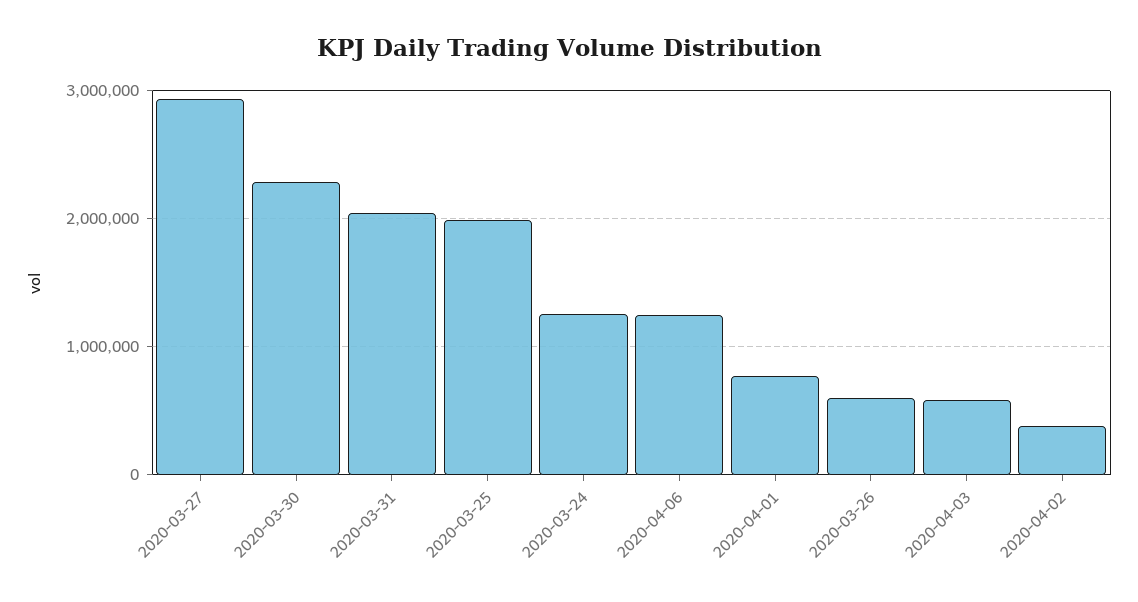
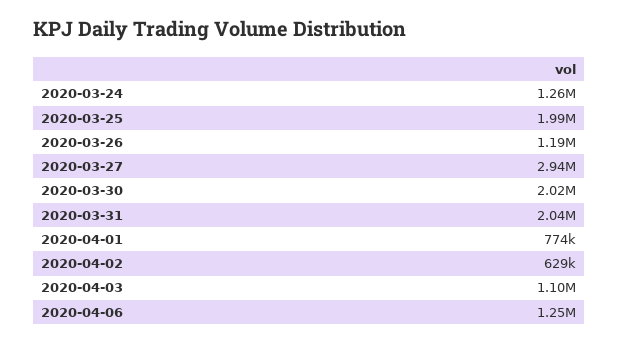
  {
    "2020-03-27": 2940000,
-   "2020-03-30": 2300000,
+   "2020-03-30": 2020000,
    "2020-03-31": 2040000,
    "2020-03-25": 1990000,
    "2020-03-24": 1260000,
    "2020-04-06": 1250000,
    "2020-04-01": 774000,
-   "2020-03-26": 600000,
+   "2020-03-26": 1190000,
-   "2020-04-03": 600000,
+   "2020-04-03": 1100000,
-   "2020-04-02": 400000
+   "2020-04-02": 629000
  }

